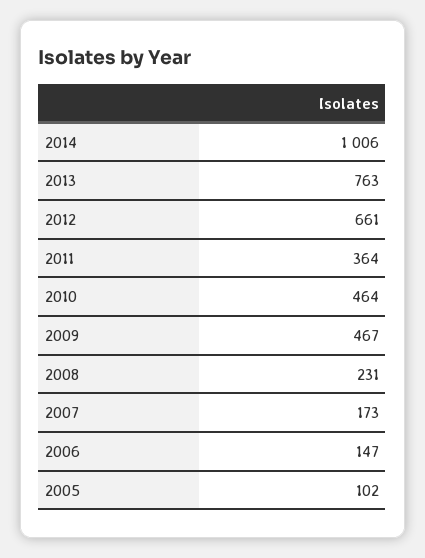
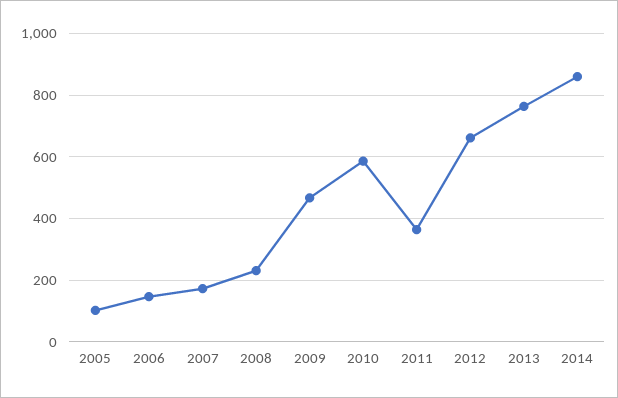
  {
-   "2014": 1006,
+   "2014": 860,
    "2013": 763,
    "2012": 661,
    "2011": 364,
-   "2010": 464,
+   "2010": 580,
    "2009": 467,
    "2008": 231,
    "2007": 173,
    "2006": 147,
    "2005": 102
  }

